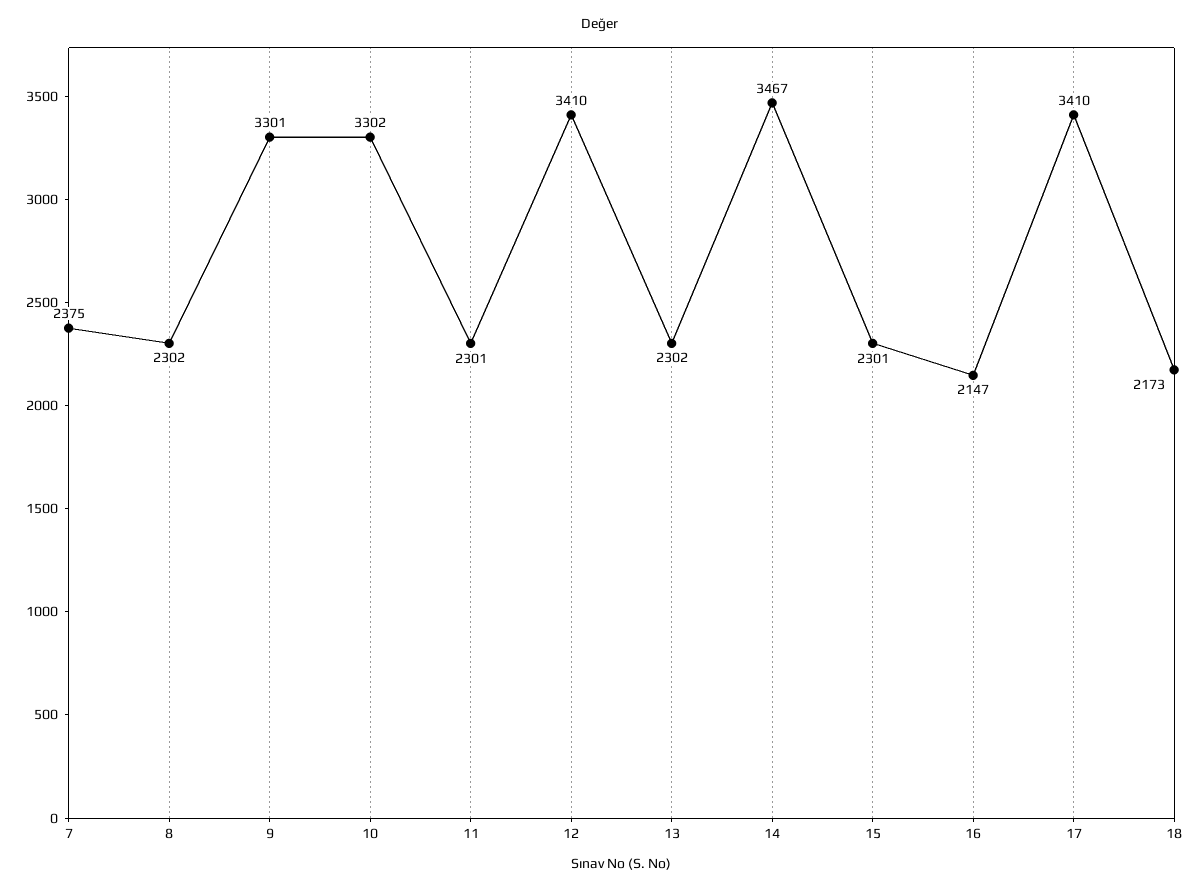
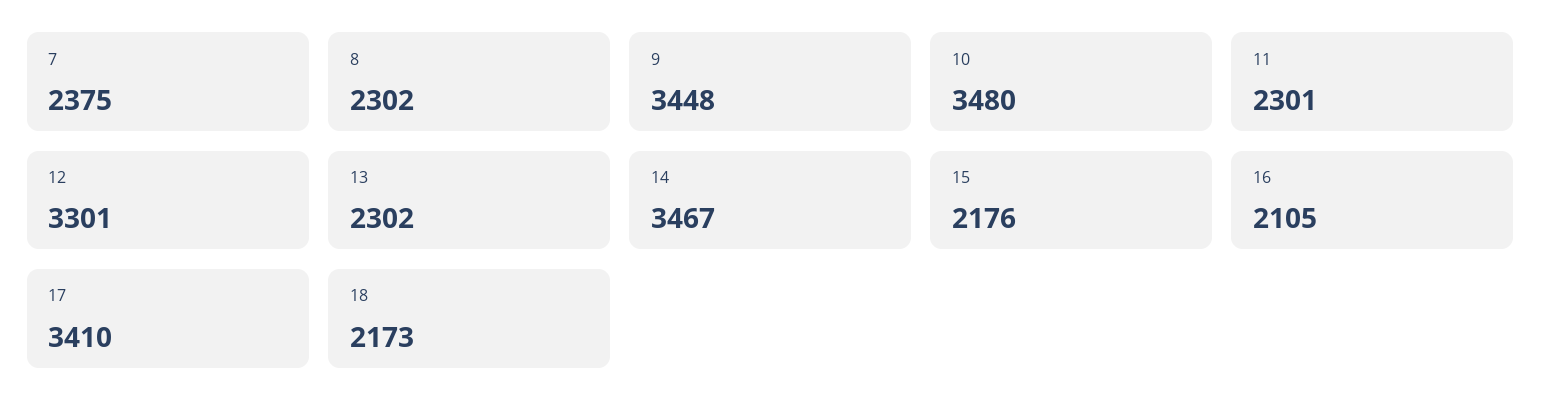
  {
    "7": 2375,
    "8": 2302,
-   "9": 3301,
+   "9": 3448,
-   "10": 3302,
+   "10": 3480,
    "11": 2301,
-   "12": 3410,
+   "12": 3301,
    "13": 2302,
    "14": 3467,
-   "15": 2301,
+   "15": 2176,
-   "16": 2147,
+   "16": 2105,
    "17": 3410,
    "18": 2173
  }

